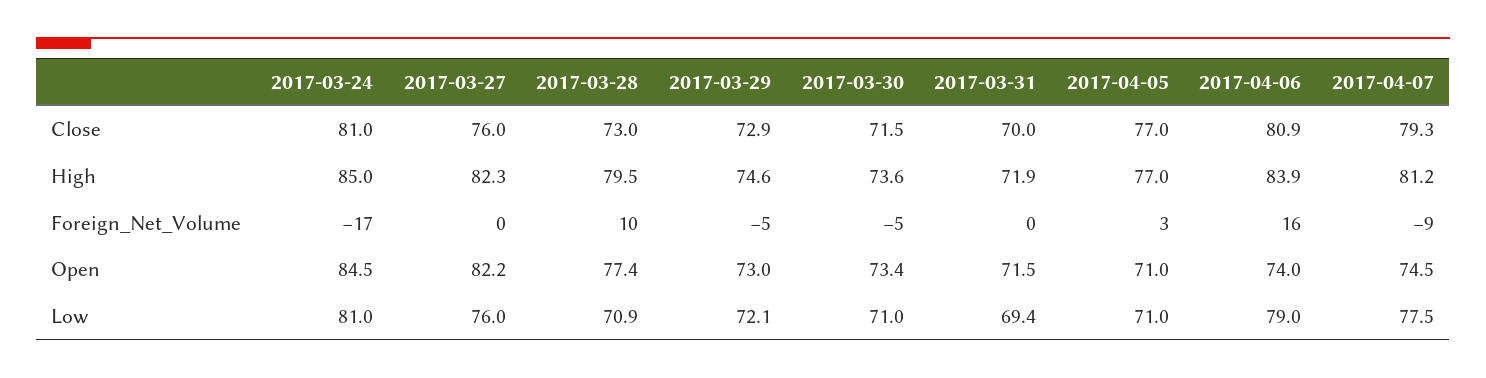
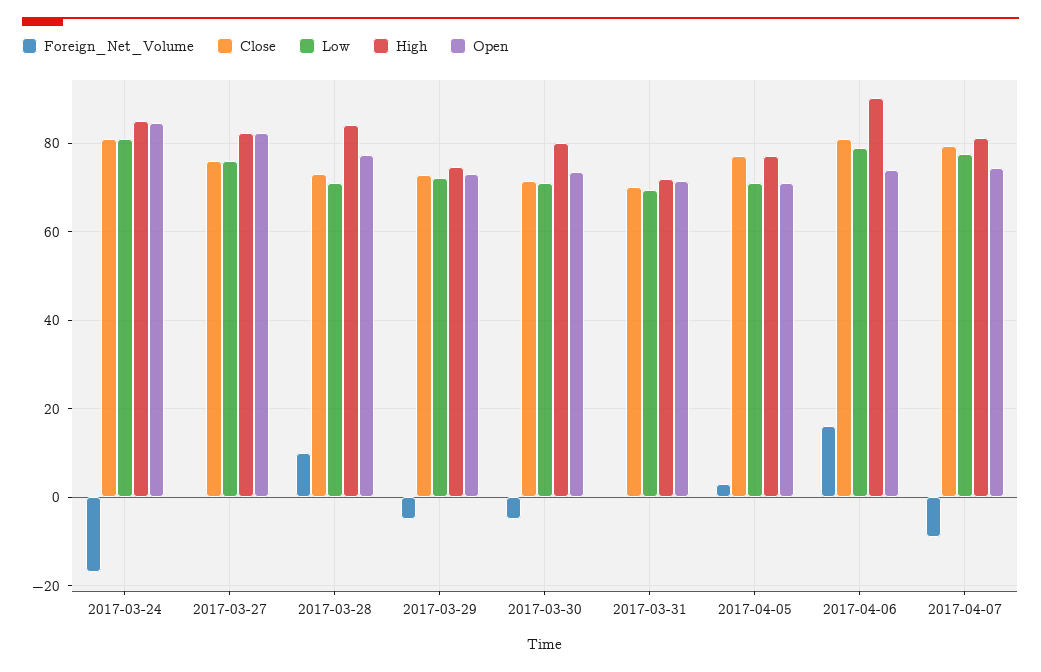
  {
    "Close": {
      "2017-03-24": 81,
      "2017-03-27": 76,
      "2017-03-28": 73,
      "2017-03-29": 72.9,
      "2017-03-30": 71.5,
      "2017-03-31": 70,
      "2017-04-05": 77,
      "2017-04-06": 80.9,
      "2017-04-07": 79.3
    },
    "High": {
      "2017-03-24": 85,
      "2017-03-27": 82.3,
-     "2017-03-28": 79.5,
+     "2017-03-28": 84,
      "2017-03-29": 74.6,
-     "2017-03-30": 73.6,
+     "2017-03-30": 80,
      "2017-03-31": 71.9,
      "2017-04-05": 77,
-     "2017-04-06": 83.9,
+     "2017-04-06": 90,
      "2017-04-07": 81.2
    },
    "Foreign_Net_Volume": {
      "2017-03-24": -17,
      "2017-03-27": 0,
      "2017-03-28": 10,
      "2017-03-29": -5,
      "2017-03-30": -5,
      "2017-03-31": 0,
      "2017-04-05": 3,
      "2017-04-06": 16,
      "2017-04-07": -9
    },
    "Open": {
      "2017-03-24": 84.5,
      "2017-03-27": 82.2,
      "2017-03-28": 77.4,
      "2017-03-29": 73,
      "2017-03-30": 73.4,
      "2017-03-31": 71.5,
      "2017-04-05": 71,
      "2017-04-06": 74,
      "2017-04-07": 74.5
    },
    "Low": {
      "2017-03-24": 81,
      "2017-03-27": 76,
      "2017-03-28": 70.9,
      "2017-03-29": 72.1,
      "2017-03-30": 71,
      "2017-03-31": 69.4,
      "2017-04-05": 71,
      "2017-04-06": 79,
      "2017-04-07": 77.5
    }
  }

